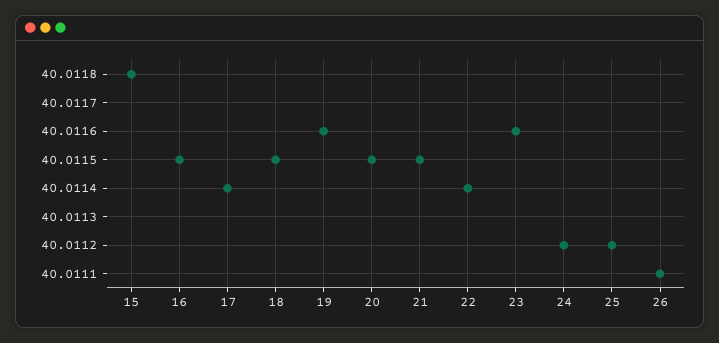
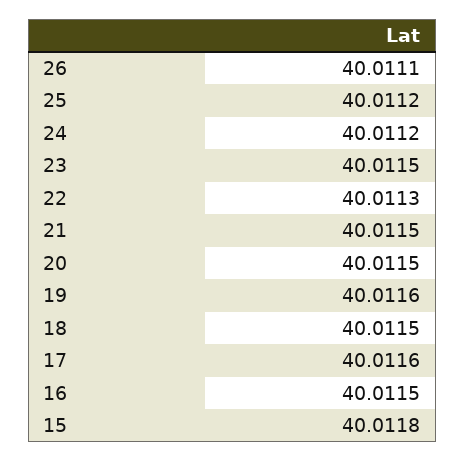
  {
    "15": 40.0118,
    "16": 40.0115,
-   "17": 40.0114,
+   "17": 40.0116,
    "18": 40.0115,
    "19": 40.0116,
    "20": 40.0115,
    "21": 40.0115,
-   "22": 40.0114,
+   "22": 40.0113,
-   "23": 40.0116,
+   "23": 40.0115,
    "24": 40.0112,
    "25": 40.0112,
    "26": 40.0111
  }

